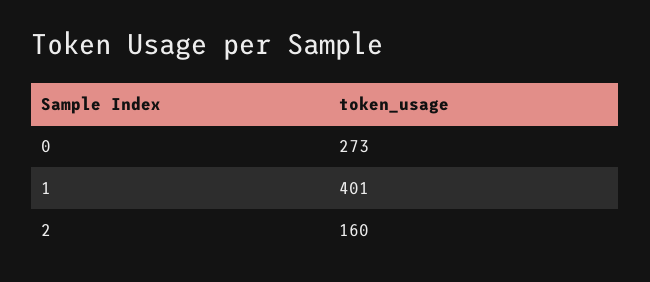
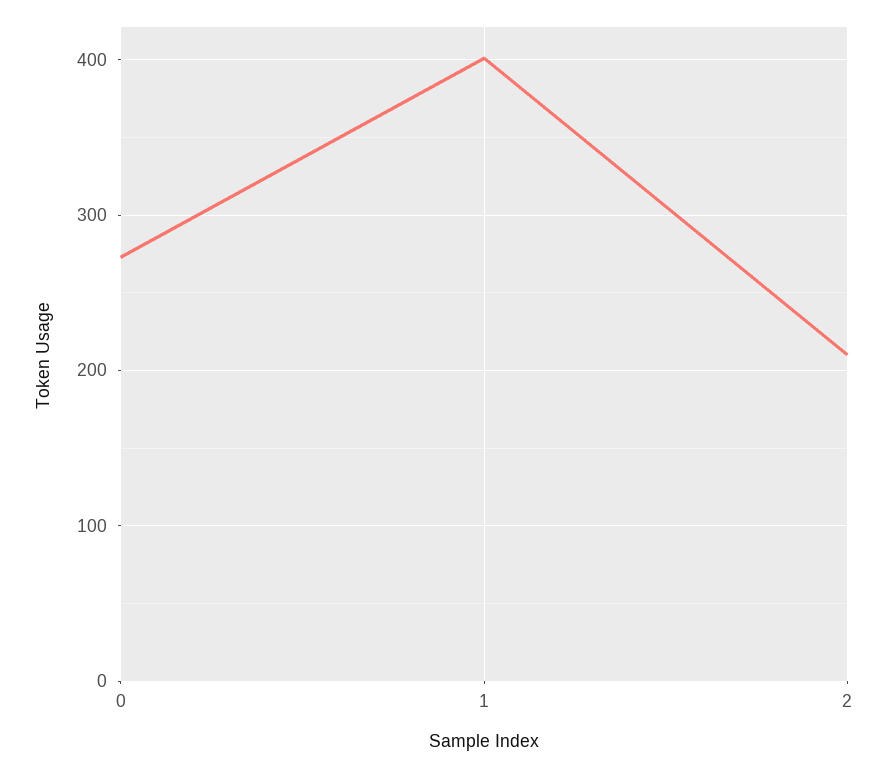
  {
    "0": 273,
    "1": 401,
-   "2": 160
+   "2": 210
  }

